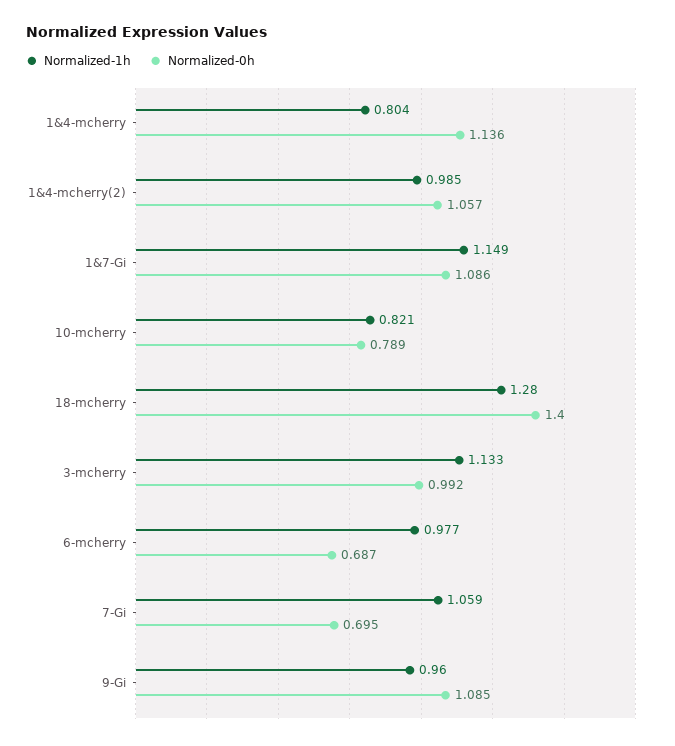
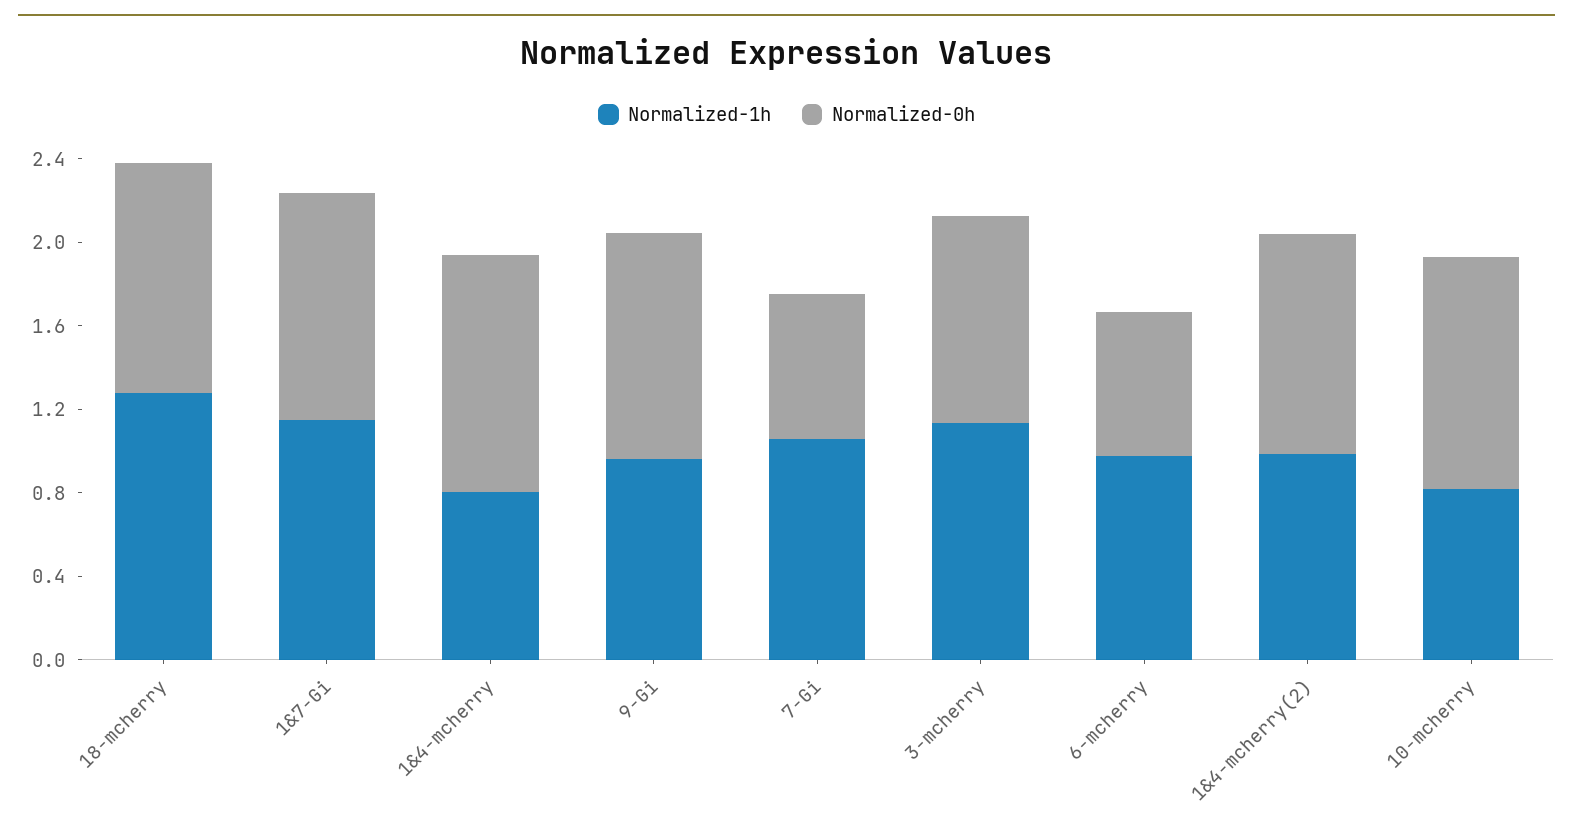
  {
    "Normalized-1h": {
      "1&4-mcherry": 0.804,
      "1&4-mcherry(2)": 0.985,
      "1&7-Gi": 1.149,
      "10-mcherry": 0.821,
      "18-mcherry": 1.28,
      "3-mcherry": 1.133,
      "6-mcherry": 0.977,
      "7-Gi": 1.059,
      "9-Gi": 0.96
    },
    "Normalized-0h": {
      "1&4-mcherry": 1.136,
      "1&4-mcherry(2)": 1.057,
      "1&7-Gi": 1.086,
-     "10-mcherry": 0.789,
+     "10-mcherry": 1.1,
-     "18-mcherry": 1.4,
+     "18-mcherry": 1.1,
      "3-mcherry": 0.992,
      "6-mcherry": 0.687,
      "7-Gi": 0.695,
      "9-Gi": 1.085
    }
  }

